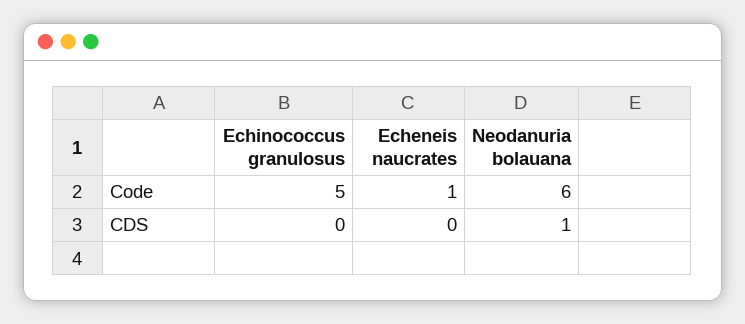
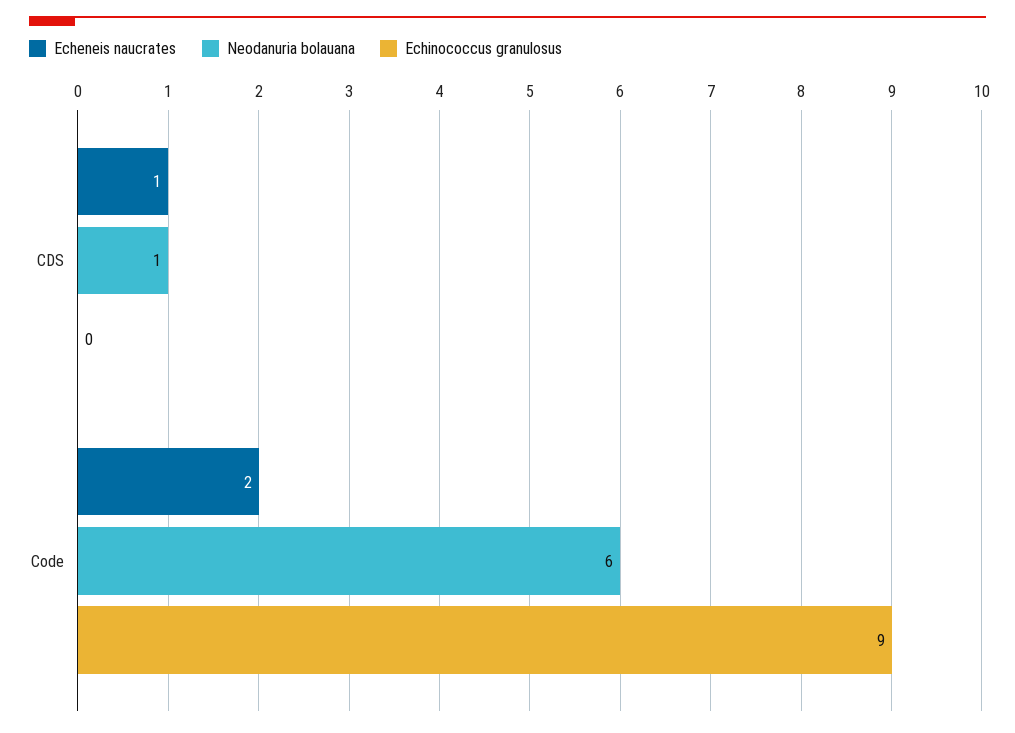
  {
    "Echinococcus granulosus": {
-     "Code": 5,
+     "Code": 9,
      "CDS": 0
    },
    "Echeneis naucrates": {
-     "Code": 1,
+     "Code": 2,
-     "CDS": 0
+     "CDS": 1
    },
    "Neodanuria bolauana": {
      "Code": 6,
      "CDS": 1
    }
  }

